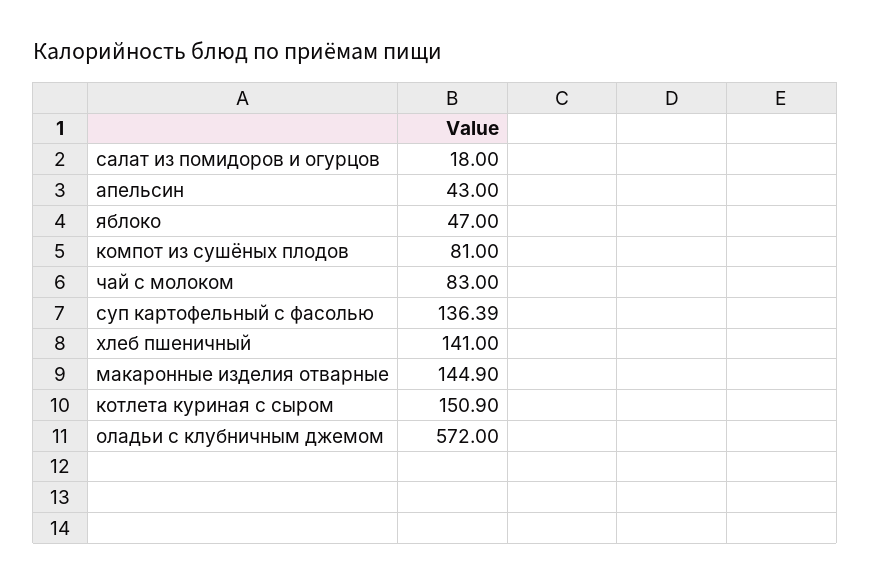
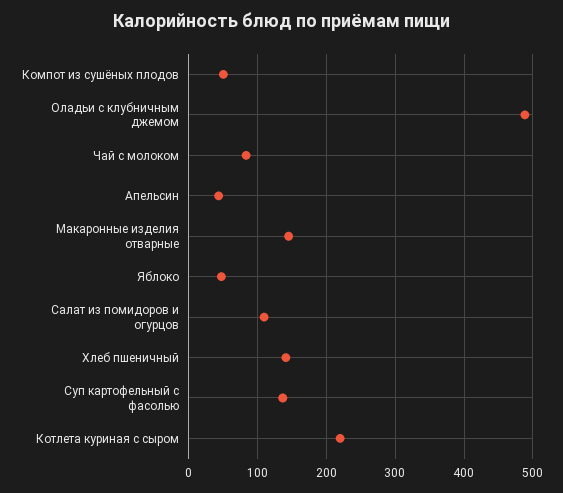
  {
-   "салат из помидоров и огурцов": 18,
+   "салат из помидоров и огурцов": 110,
    "апельсин": 43,
    "яблоко": 47,
-   "компот из сушёных плодов": 81,
+   "компот из сушёных плодов": 50,
    "чай с молоком": 83,
    "суп картофельный с фасолью": 136.39,
    "хлеб пшеничный": 141,
    "макаронные изделия отварные": 144.9,
-   "котлета куриная с сыром": 150.9,
+   "котлета куриная с сыром": 220,
-   "оладьи с клубничным джемом": 572
+   "оладьи с клубничным джемом": 490
  }

